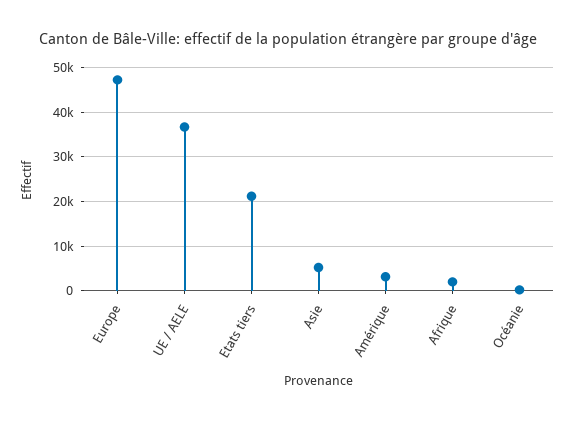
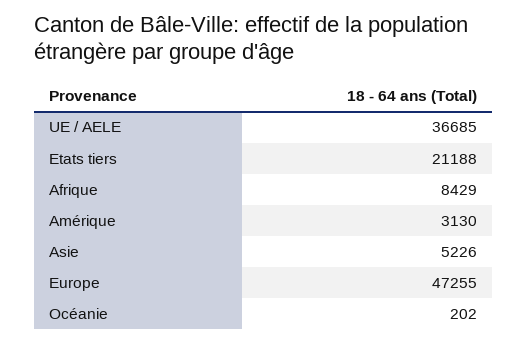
  {
    "Europe": 47255,
    "UE / AELE": 36685,
    "Etats tiers": 21188,
    "Asie": 5226,
    "Amérique": 3130,
-   "Afrique": 2000,
+   "Afrique": 8429,
    "Océanie": 202
  }

